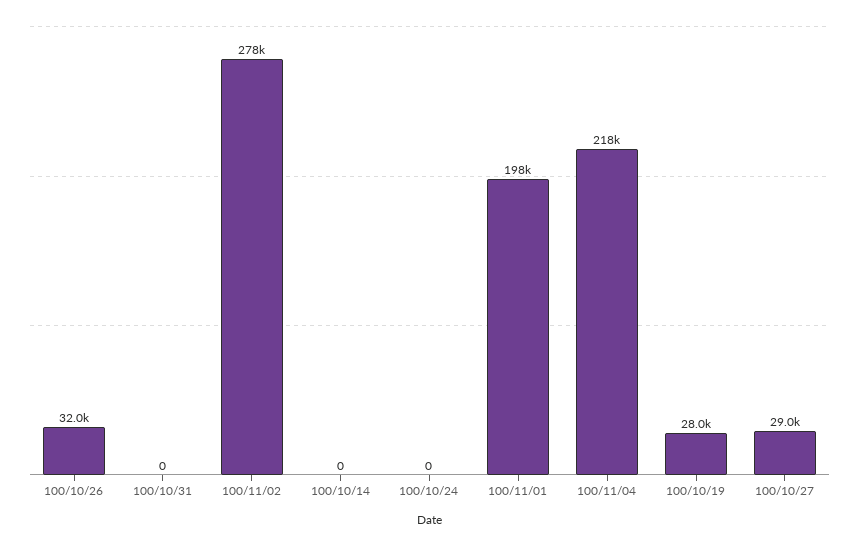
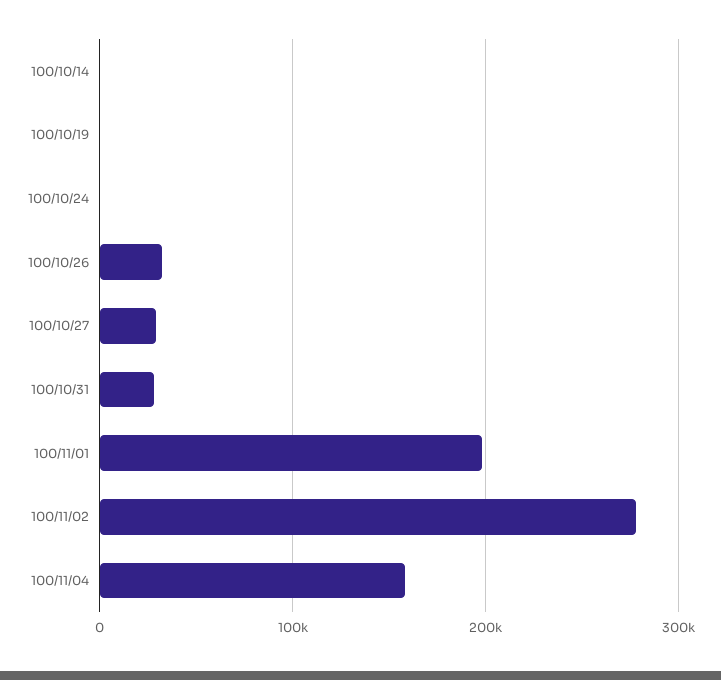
  {
    "100/10/26": 32000,
-   "100/10/31": 0,
+   "100/10/31": 30000,
    "100/11/02": 278000,
    "100/10/14": 0,
    "100/10/24": 0,
    "100/11/01": 198000,
-   "100/11/04": 218000,
+   "100/11/04": 160000,
-   "100/10/19": 28000,
+   "100/10/19": 0,
    "100/10/27": 29000
  }

